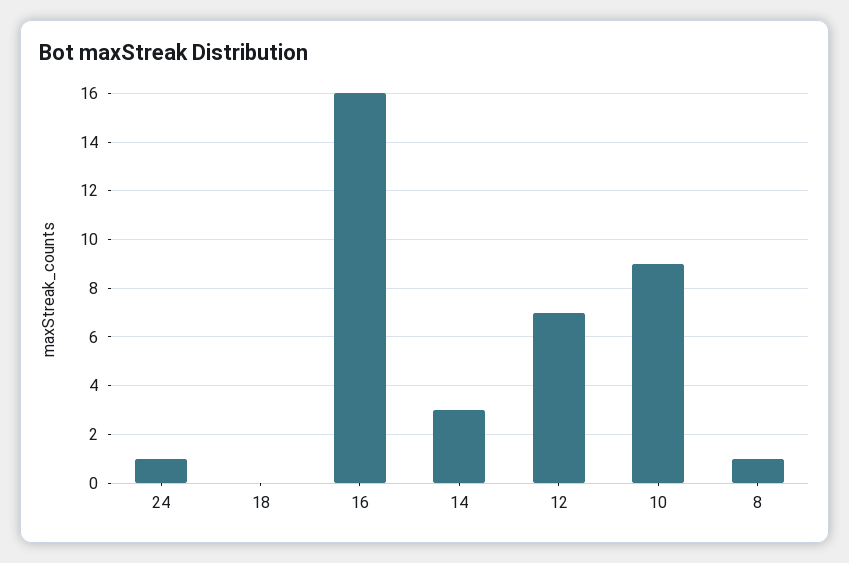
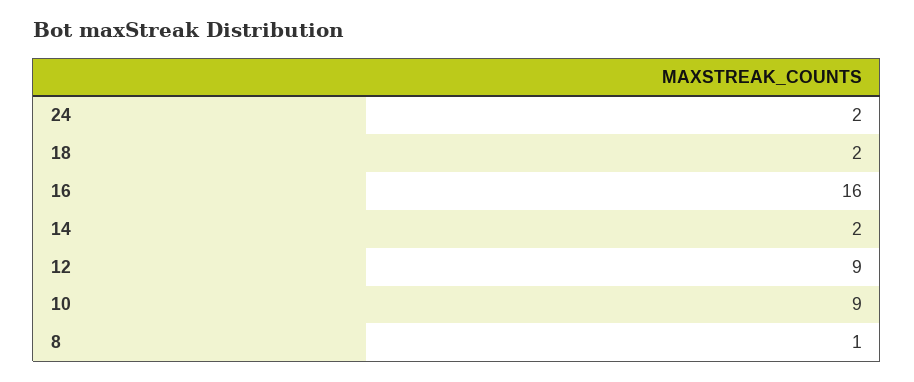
  {
-   "24": 1,
+   "24": 2,
-   "18": 0,
+   "18": 2,
    "16": 16,
-   "14": 3,
+   "14": 2,
-   "12": 7,
+   "12": 9,
    "10": 9,
    "8": 1
  }

